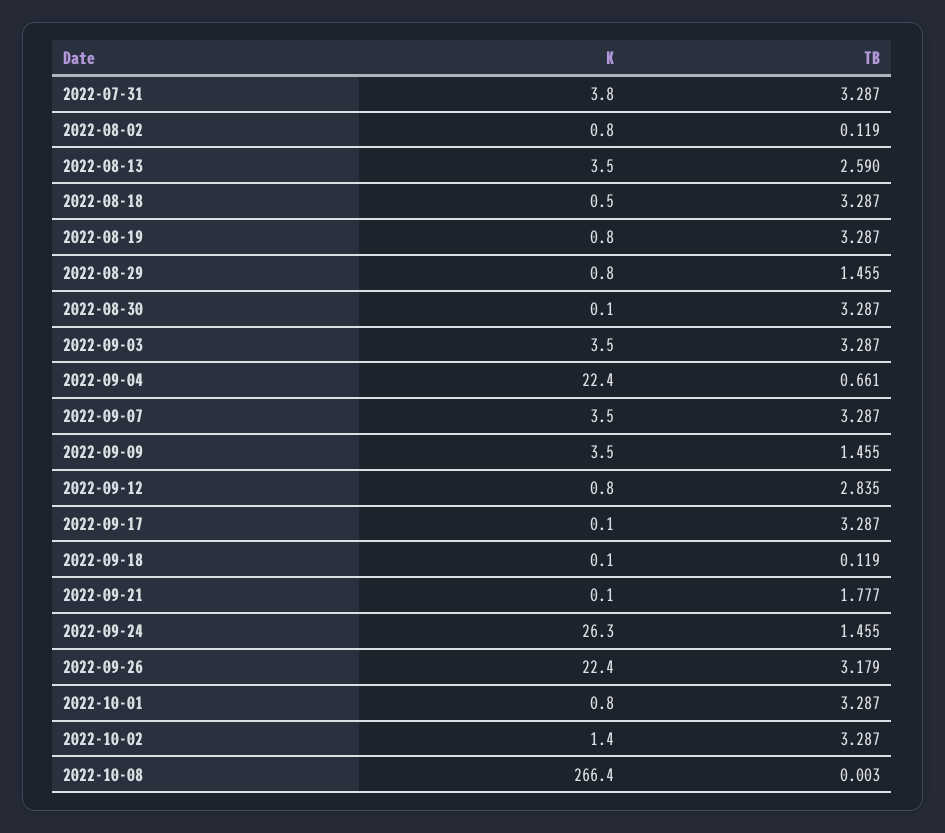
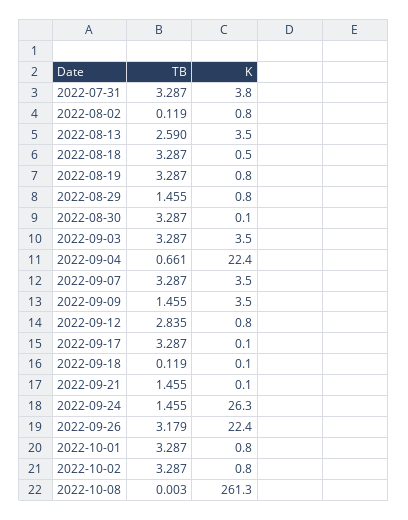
  {
    "K": {
      "2022-07-31": 3.8,
      "2022-08-02": 0.8,
      "2022-08-13": 3.5,
      "2022-08-18": 0.5,
      "2022-08-19": 0.8,
      "2022-08-29": 0.8,
      "2022-08-30": 0.1,
      "2022-09-03": 3.5,
      "2022-09-04": 22.4,
      "2022-09-07": 3.5,
      "2022-09-09": 3.5,
      "2022-09-12": 0.8,
      "2022-09-17": 0.1,
      "2022-09-18": 0.1,
      "2022-09-21": 0.1,
      "2022-09-24": 26.3,
      "2022-09-26": 22.4,
      "2022-10-01": 0.8,
-     "2022-10-02": 1.4,
+     "2022-10-02": 0.8,
-     "2022-10-08": 266.4
+     "2022-10-08": 261.3
    },
    "TB": {
      "2022-07-31": 3.287,
      "2022-08-02": 0.119,
      "2022-08-13": 2.59,
      "2022-08-18": 3.287,
      "2022-08-19": 3.287,
      "2022-08-29": 1.455,
      "2022-08-30": 3.287,
      "2022-09-03": 3.287,
      "2022-09-04": 0.661,
      "2022-09-07": 3.287,
      "2022-09-09": 1.455,
      "2022-09-12": 2.835,
      "2022-09-17": 3.287,
      "2022-09-18": 0.119,
-     "2022-09-21": 1.777,
+     "2022-09-21": 1.455,
      "2022-09-24": 1.455,
      "2022-09-26": 3.179,
      "2022-10-01": 3.287,
      "2022-10-02": 3.287,
      "2022-10-08": 0.003
    }
  }

